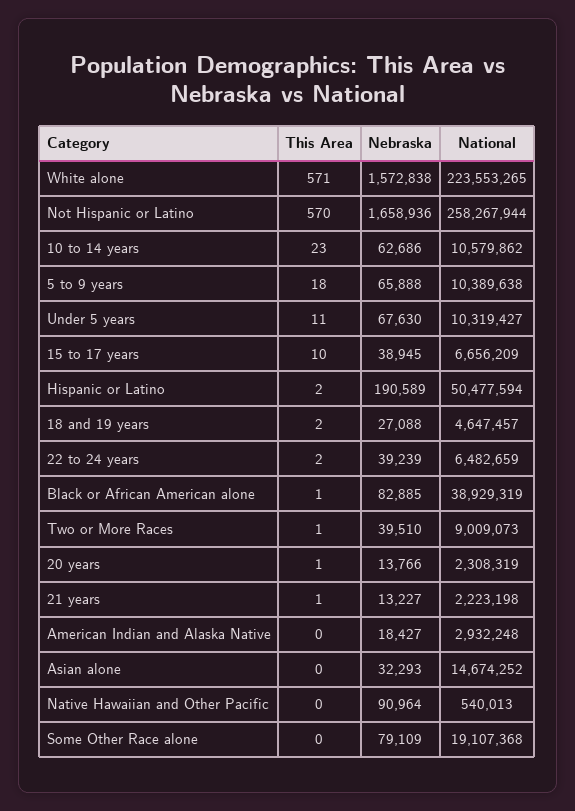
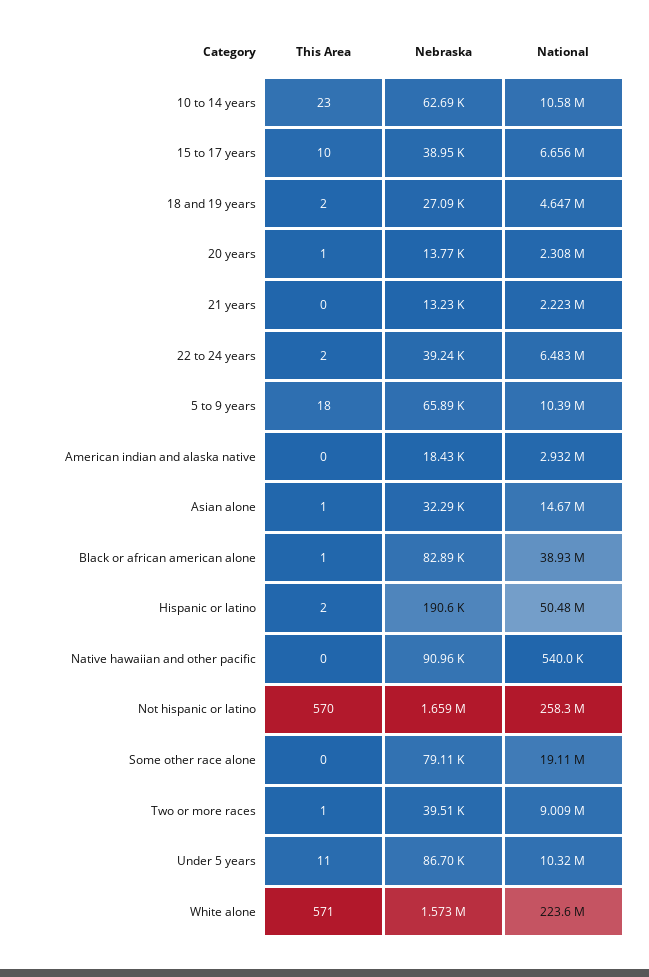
  {
    "This Area": {
      "White alone": 571,
      "Not Hispanic or Latino": 570,
      "10 to 14 years": 23,
      "5 to 9 years": 18,
      "Under 5 years": 11,
      "15 to 17 years": 10,
      "Hispanic or Latino": 2,
      "18 and 19 years": 2,
      "22 to 24 years": 2,
      "Black or African American alone": 1,
      "Two or More Races": 1,
      "20 years": 1,
-     "21 years": 1,
+     "21 years": 0,
      "American Indian and Alaska Native": 0,
-     "Asian alone": 0,
+     "Asian alone": 1,
      "Native Hawaiian and Other Pacific": 0,
      "Some Other Race alone": 0
    },
    "Nebraska": {
      "White alone": 1572838,
      "Not Hispanic or Latino": 1658936,
      "10 to 14 years": 62686,
      "5 to 9 years": 65888,
-     "Under 5 years": 67630,
+     "Under 5 years": 86700,
      "15 to 17 years": 38945,
      "Hispanic or Latino": 190589,
      "18 and 19 years": 27088,
      "22 to 24 years": 39239,
      "Black or African American alone": 82885,
      "Two or More Races": 39510,
      "20 years": 13766,
      "21 years": 13227,
      "American Indian and Alaska Native": 18427,
      "Asian alone": 32293,
      "Native Hawaiian and Other Pacific": 90964,
      "Some Other Race alone": 79109
    },
    "National": {
      "White alone": 223553265,
      "Not Hispanic or Latino": 258267944,
      "10 to 14 years": 10579862,
      "5 to 9 years": 10389638,
      "Under 5 years": 10319427,
      "15 to 17 years": 6656209,
      "Hispanic or Latino": 50477594,
      "18 and 19 years": 4647457,
      "22 to 24 years": 6482659,
      "Black or African American alone": 38929319,
      "Two or More Races": 9009073,
      "20 years": 2308319,
      "21 years": 2223198,
      "American Indian and Alaska Native": 2932248,
      "Asian alone": 14674252,
      "Native Hawaiian and Other Pacific": 540013,
      "Some Other Race alone": 19107368
    }
  }

